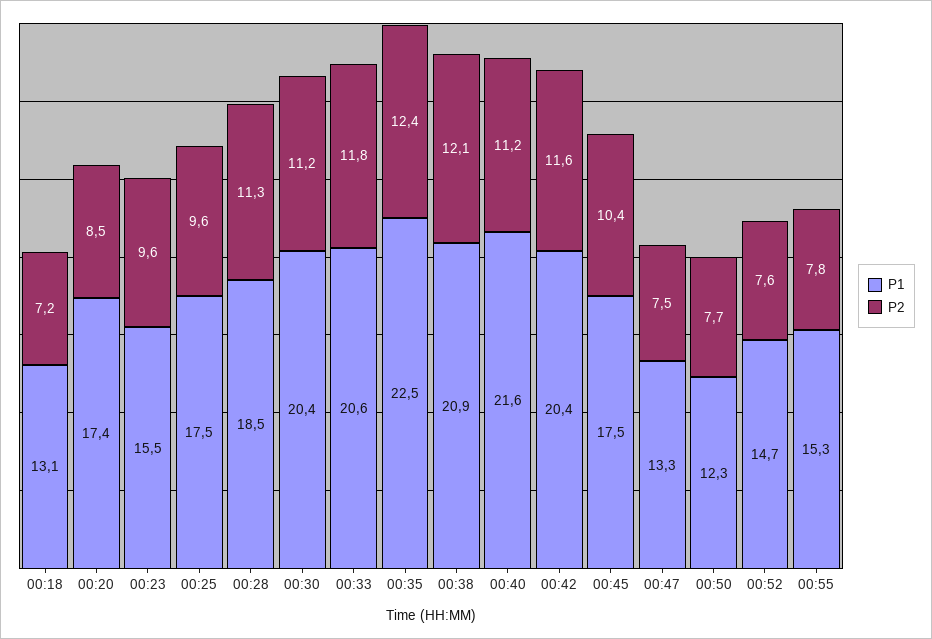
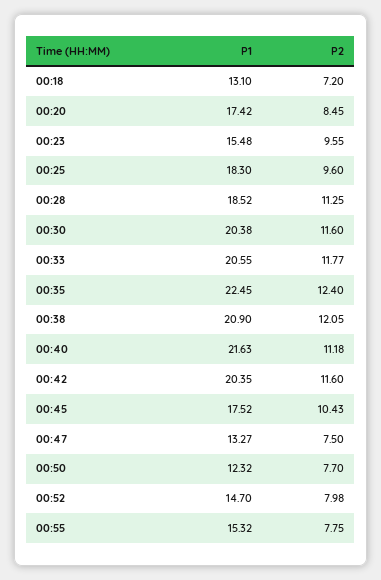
  {
    "P1": {
      "00:18": 13.1,
      "00:20": 17.42,
      "00:23": 15.48,
-     "00:25": 17.5,
+     "00:25": 18.3,
      "00:28": 18.52,
      "00:30": 20.38,
      "00:33": 20.55,
      "00:35": 22.45,
      "00:38": 20.9,
      "00:40": 21.63,
      "00:42": 20.35,
      "00:45": 17.52,
      "00:47": 13.27,
      "00:50": 12.32,
      "00:52": 14.7,
      "00:55": 15.32
    },
    "P2": {
      "00:18": 7.2,
      "00:20": 8.45,
      "00:23": 9.55,
      "00:25": 9.6,
      "00:28": 11.25,
-     "00:30": 11.2,
+     "00:30": 11.6,
      "00:33": 11.77,
      "00:35": 12.4,
      "00:38": 12.05,
      "00:40": 11.18,
      "00:42": 11.6,
      "00:45": 10.43,
      "00:47": 7.5,
      "00:50": 7.7,
-     "00:52": 7.6,
+     "00:52": 7.98,
      "00:55": 7.75
    }
  }

